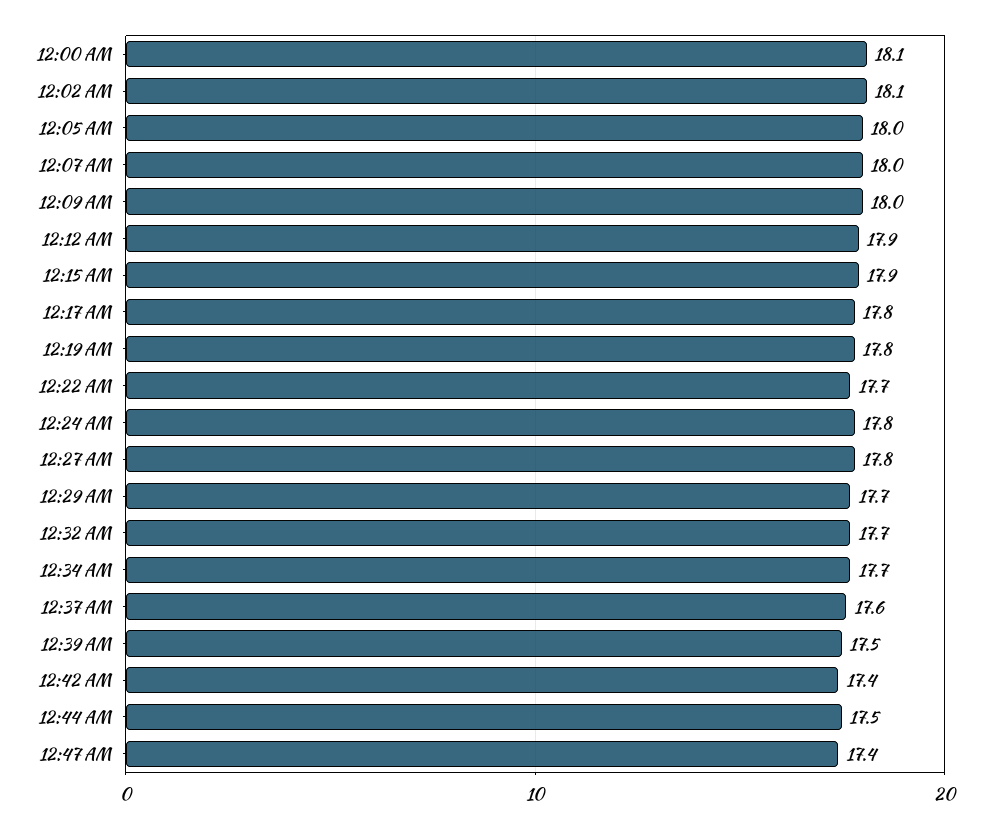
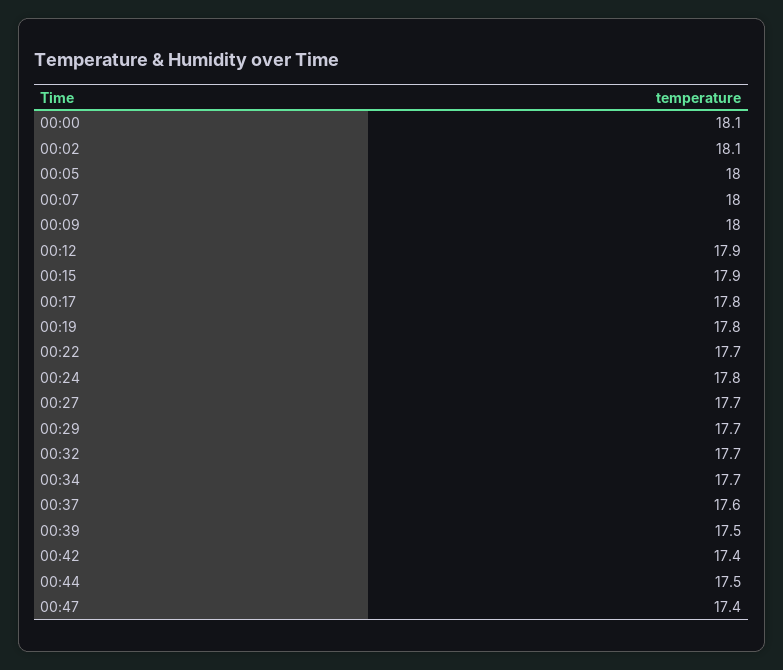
  {
    "12:00 AM": 18.1,
    "12:02 AM": 18.1,
    "12:05 AM": 18,
    "12:07 AM": 18,
    "12:09 AM": 18,
    "12:12 AM": 17.9,
    "12:15 AM": 17.9,
    "12:17 AM": 17.8,
    "12:19 AM": 17.8,
    "12:22 AM": 17.7,
    "12:24 AM": 17.8,
-   "12:27 AM": 17.8,
+   "12:27 AM": 17.7,
    "12:29 AM": 17.7,
    "12:32 AM": 17.7,
    "12:34 AM": 17.7,
    "12:37 AM": 17.6,
    "12:39 AM": 17.5,
    "12:42 AM": 17.4,
    "12:44 AM": 17.5,
    "12:47 AM": 17.4
  }

